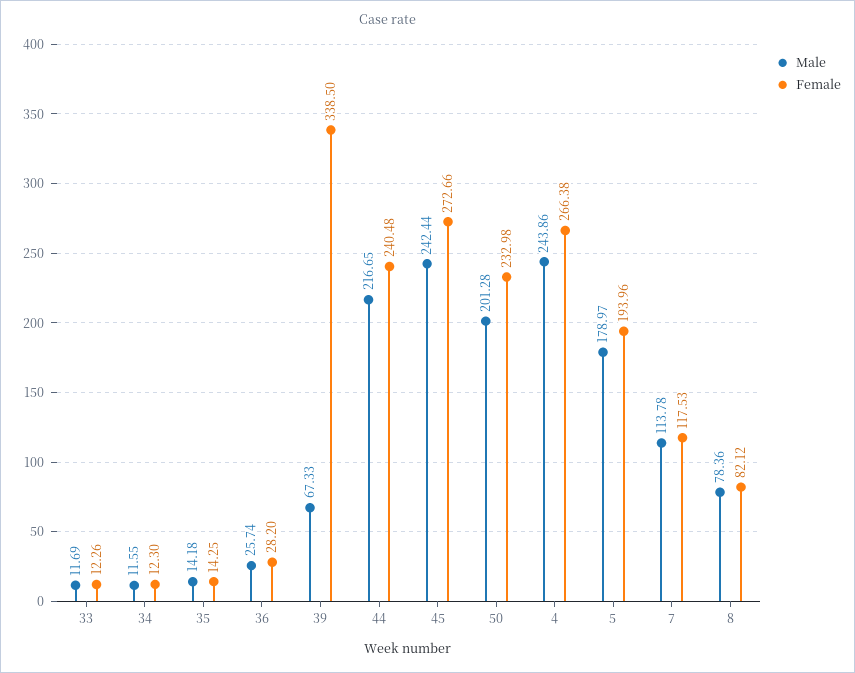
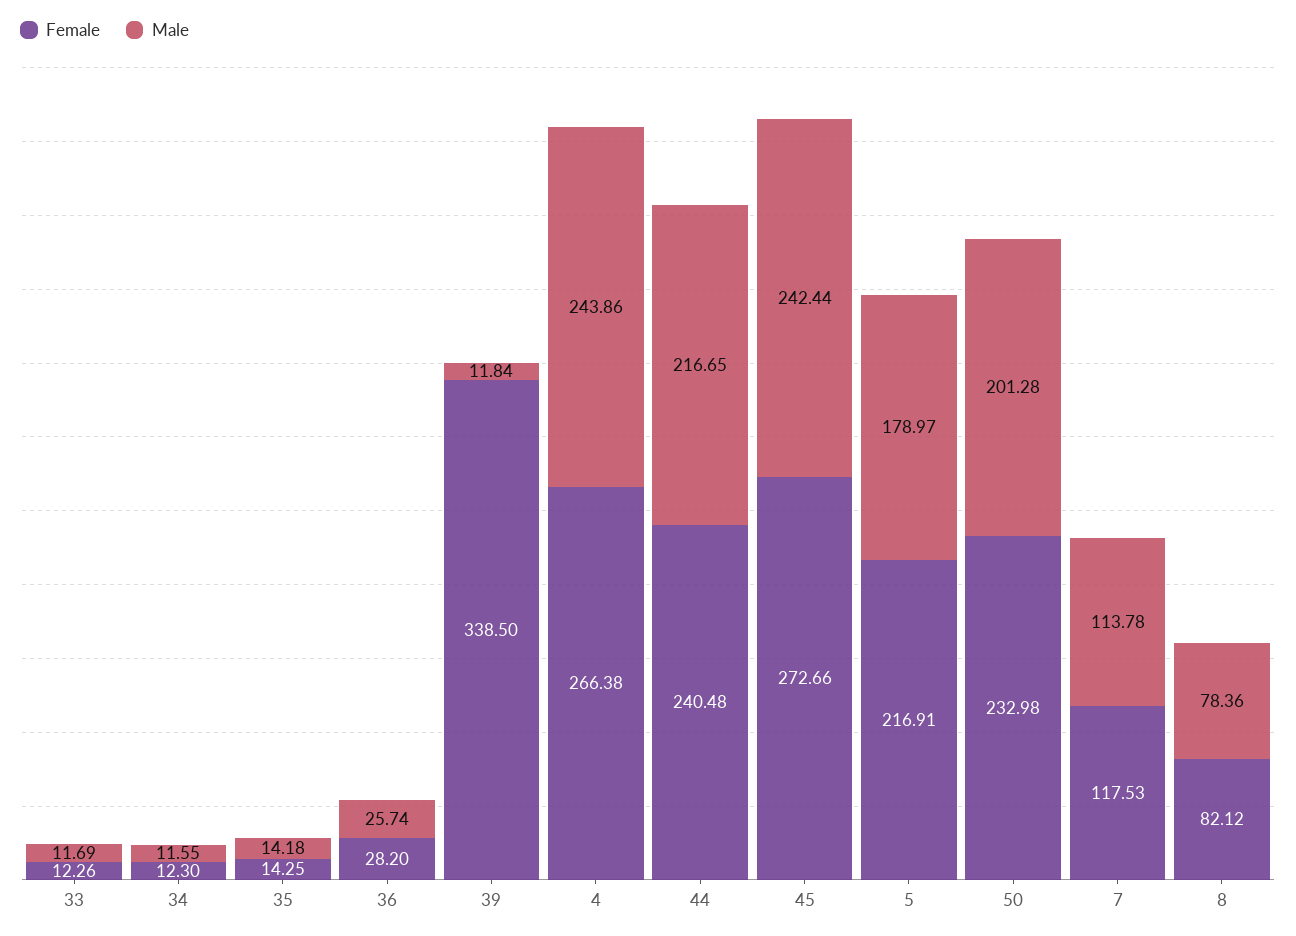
  {
    "Male": {
      "33": 11.69,
      "34": 11.55,
      "35": 14.18,
      "36": 25.74,
-     "39": 67.33,
+     "39": 11.84,
      "44": 216.65,
      "45": 242.44,
      "50": 201.28,
      "4": 243.86,
      "5": 178.97,
      "7": 113.78,
      "8": 78.36
    },
    "Female": {
      "33": 12.26,
      "34": 12.3,
      "35": 14.25,
      "36": 28.2,
      "39": 338.5,
      "44": 240.48,
      "45": 272.66,
      "50": 232.98,
      "4": 266.38,
-     "5": 193.96,
+     "5": 216.91,
      "7": 117.53,
      "8": 82.12
    }
  }

